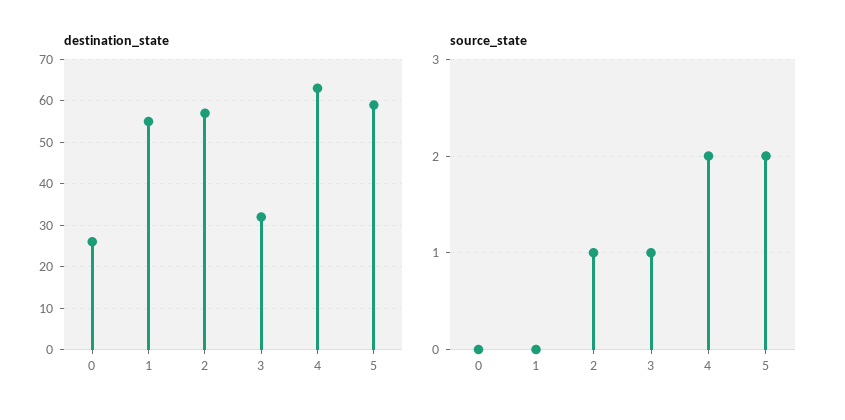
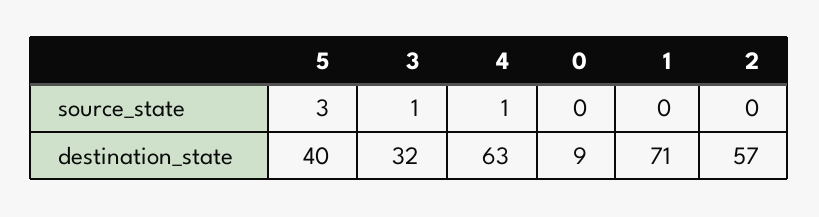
  {
    "destination_state": {
-     "0": 25,
+     "0": 9,
-     "1": 55,
+     "1": 71,
      "2": 57,
      "3": 32,
      "4": 63,
-     "5": 60
+     "5": 40
    },
    "source_state": {
      "0": 0,
      "1": 0,
-     "2": 1,
+     "2": 0,
      "3": 1,
-     "4": 2,
+     "4": 1,
-     "5": 2
+     "5": 3
    }
  }

